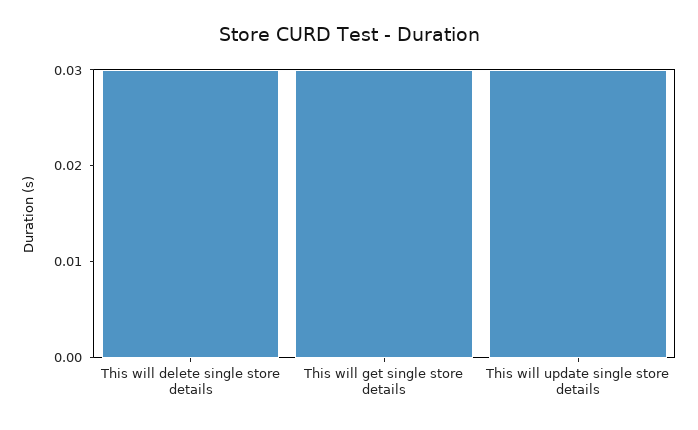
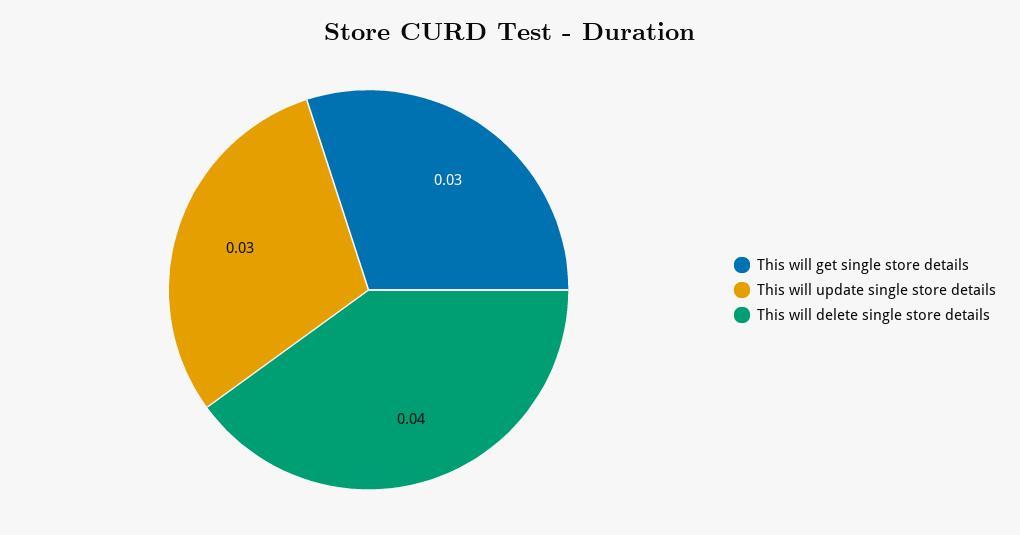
  {
-   "This will delete single store details": 0.03,
+   "This will delete single store details": 0.04,
    "This will get single store details": 0.03,
    "This will update single store details": 0.03
  }

